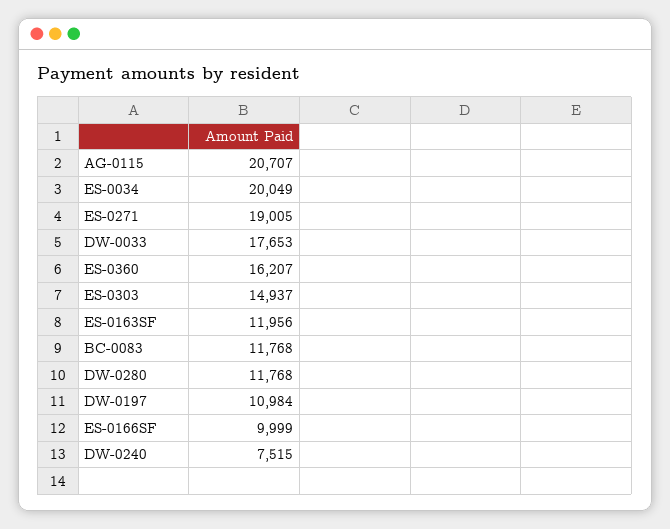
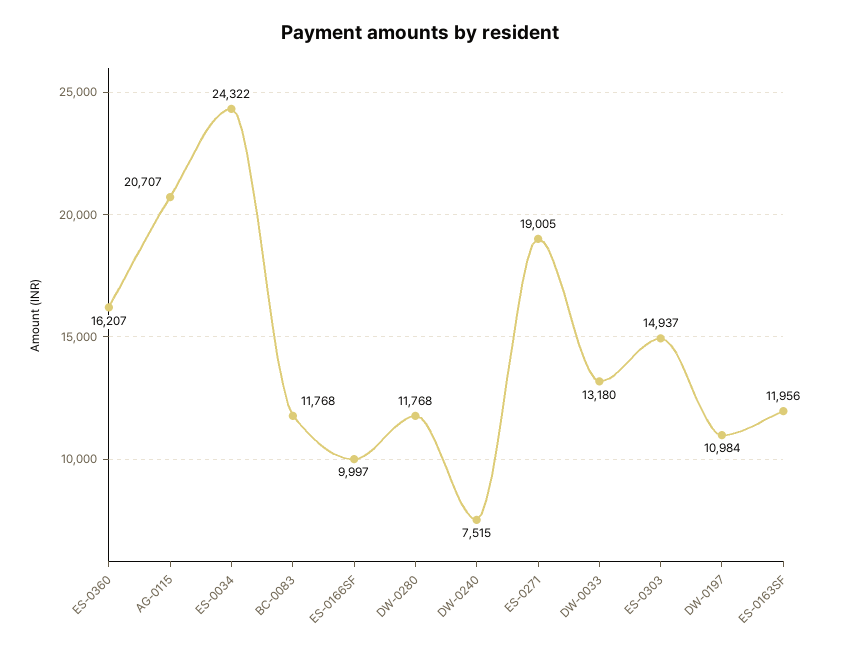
  {
    "AG-0115": 20707,
-   "ES-0034": 20049,
+   "ES-0034": 24322,
    "ES-0271": 19005,
-   "DW-0033": 17653,
+   "DW-0033": 13180,
    "ES-0360": 16207,
    "ES-0303": 14937,
    "ES-0163SF": 11956,
    "BC-0083": 11768,
    "DW-0280": 11768,
    "DW-0197": 10984,
-   "ES-0166SF": 9999,
+   "ES-0166SF": 9997,
    "DW-0240": 7515
  }

